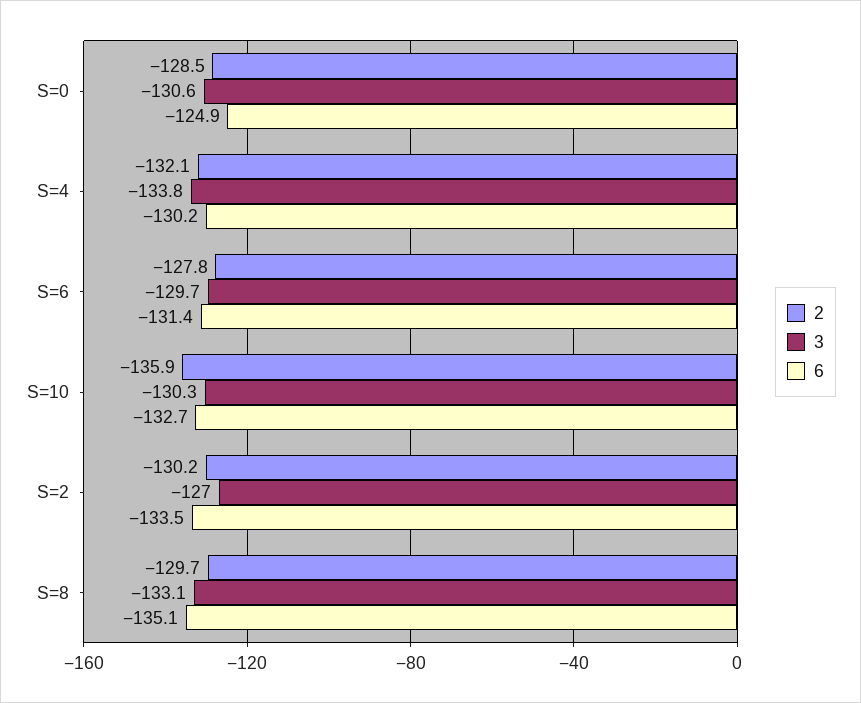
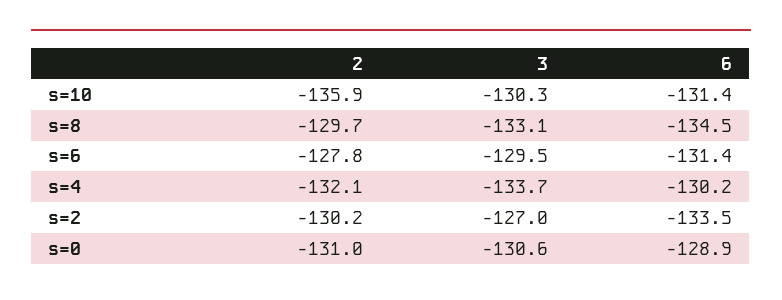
  {
    "2": {
-     "S=0": -128.5,
+     "S=0": -131,
      "S=4": -132.1,
      "S=6": -127.8,
      "S=10": -135.9,
      "S=2": -130.2,
      "S=8": -129.7
    },
    "3": {
      "S=0": -130.6,
-     "S=4": -133.8,
+     "S=4": -133.7,
-     "S=6": -129.7,
+     "S=6": -129.5,
      "S=10": -130.3,
      "S=2": -127,
      "S=8": -133.1
    },
    "6": {
-     "S=0": -124.9,
+     "S=0": -128.9,
      "S=4": -130.2,
      "S=6": -131.4,
-     "S=10": -132.7,
+     "S=10": -131.4,
      "S=2": -133.5,
-     "S=8": -135.1
+     "S=8": -134.5
    }
  }

